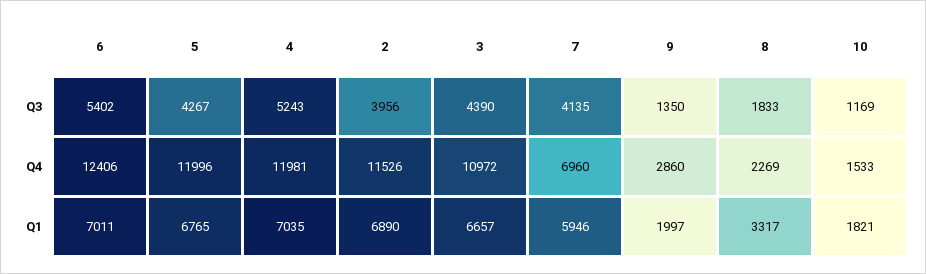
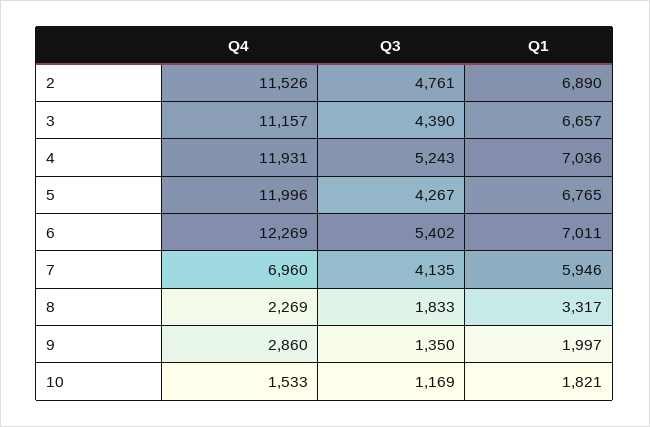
  {
    "6": {
      "Q3": 5402,
-     "Q4": 12406,
+     "Q4": 12269,
      "Q1": 7011
    },
    "5": {
      "Q3": 4267,
      "Q4": 11996,
      "Q1": 6765
    },
    "4": {
      "Q3": 5243,
-     "Q4": 11981,
+     "Q4": 11931,
-     "Q1": 7035
+     "Q1": 7036
    },
    "2": {
-     "Q3": 3956,
+     "Q3": 4761,
      "Q4": 11526,
      "Q1": 6890
    },
    "3": {
      "Q3": 4390,
-     "Q4": 10972,
+     "Q4": 11157,
      "Q1": 6657
    },
    "7": {
      "Q3": 4135,
      "Q4": 6960,
      "Q1": 5946
    },
    "9": {
      "Q3": 1350,
      "Q4": 2860,
      "Q1": 1997
    },
    "8": {
      "Q3": 1833,
      "Q4": 2269,
      "Q1": 3317
    },
    "10": {
      "Q3": 1169,
      "Q4": 1533,
      "Q1": 1821
    }
  }

